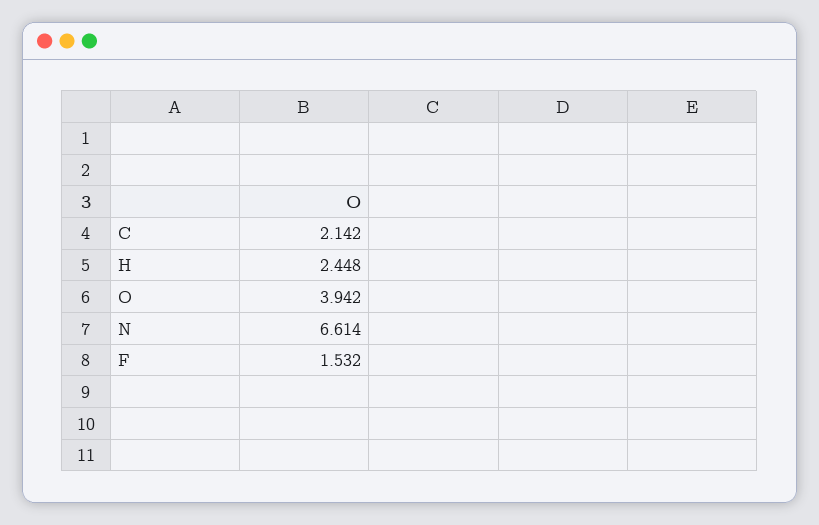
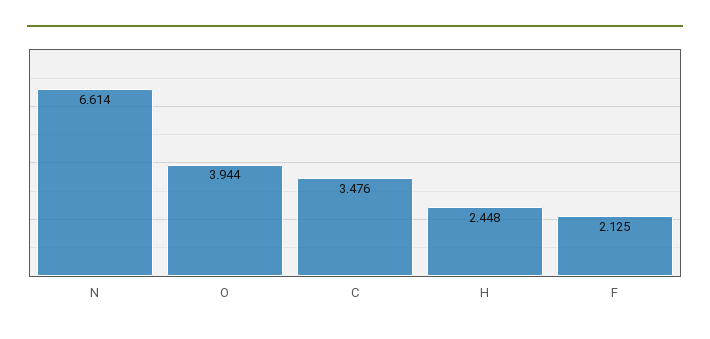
  {
-   "C": 2.142,
+   "C": 3.476,
    "H": 2.448,
-   "O": 3.942,
+   "O": 3.944,
    "N": 6.614,
-   "F": 1.532
+   "F": 2.125
  }

